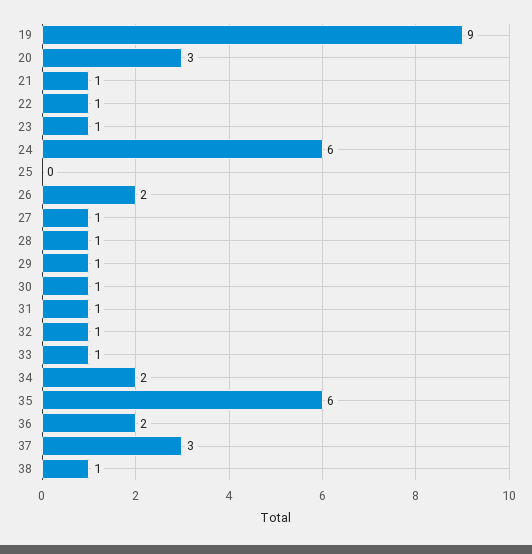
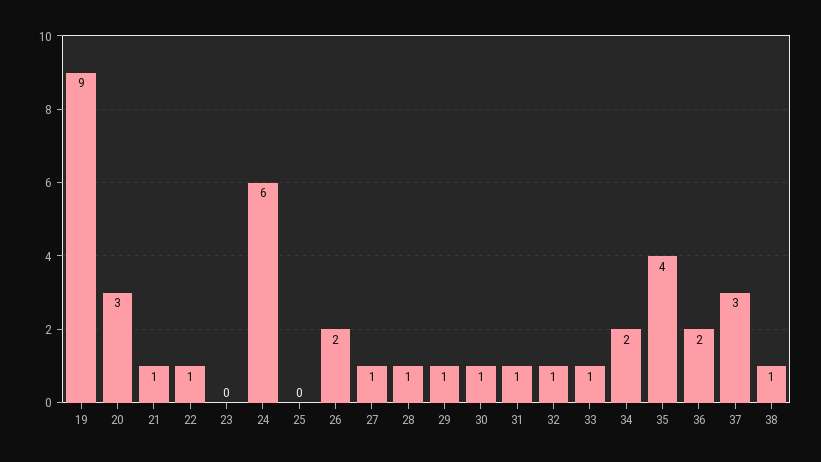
  {
    "19": 9,
    "20": 3,
    "21": 1,
    "22": 1,
-   "23": 1,
+   "23": 0,
    "24": 6,
    "25": 0,
    "26": 2,
    "27": 1,
    "28": 1,
    "29": 1,
    "30": 1,
    "31": 1,
    "32": 1,
    "33": 1,
    "34": 2,
-   "35": 6,
+   "35": 4,
    "36": 2,
    "37": 3,
    "38": 1
  }

